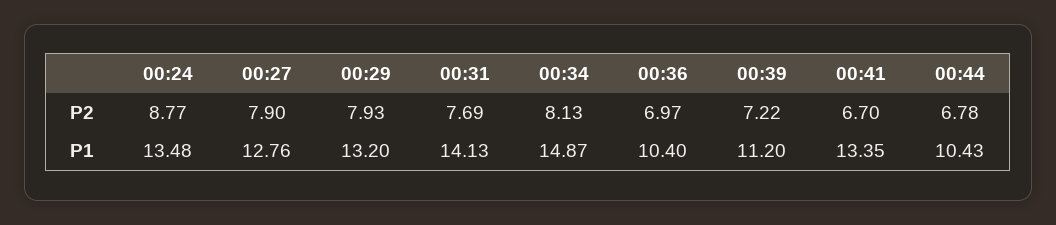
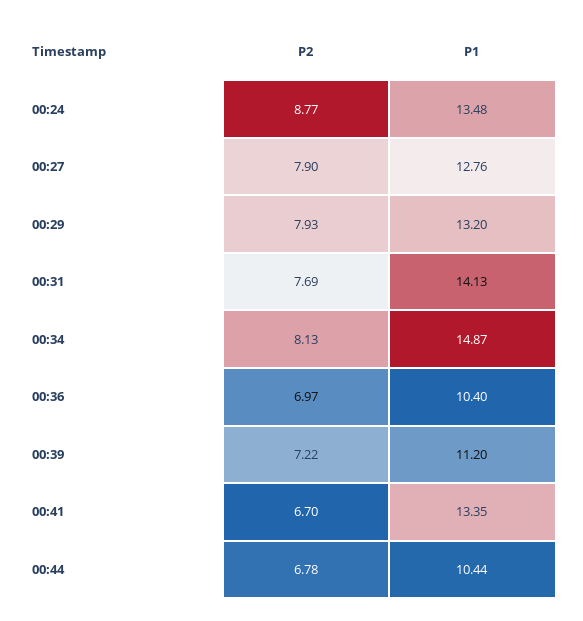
  {
    "00:24": {
      "P2": 8.77,
      "P1": 13.48
    },
    "00:27": {
      "P2": 7.9,
      "P1": 12.76
    },
    "00:29": {
      "P2": 7.93,
      "P1": 13.2
    },
    "00:31": {
      "P2": 7.69,
      "P1": 14.13
    },
    "00:34": {
      "P2": 8.13,
      "P1": 14.87
    },
    "00:36": {
      "P2": 6.97,
      "P1": 10.4
    },
    "00:39": {
      "P2": 7.22,
      "P1": 11.2
    },
    "00:41": {
      "P2": 6.7,
      "P1": 13.35
    },
    "00:44": {
      "P2": 6.78,
-     "P1": 10.43
+     "P1": 10.44
    }
  }

